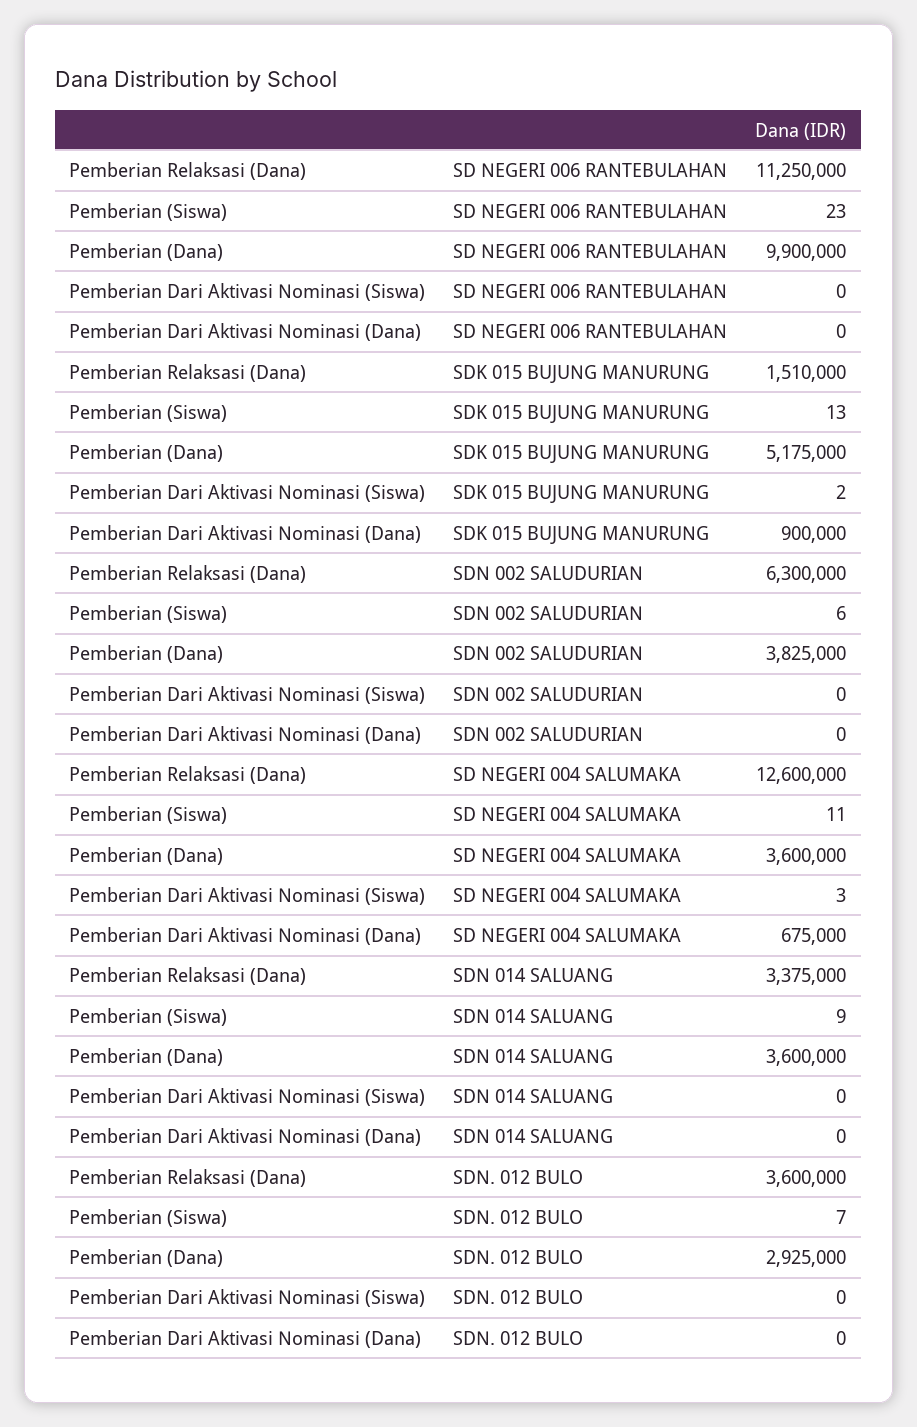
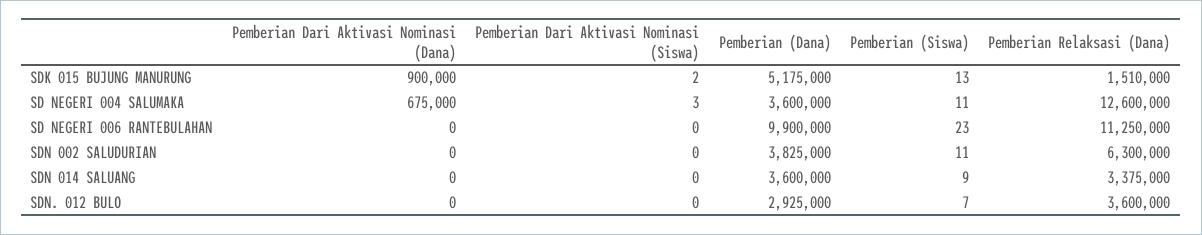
  {
    "Pemberian Relaksasi (Dana)": {
      "SD NEGERI 006 RANTEBULAHAN": 11250000,
      "SDK 015 BUJUNG MANURUNG": 1510000,
      "SDN 002 SALUDURIAN": 6300000,
      "SD NEGERI 004 SALUMAKA": 12600000,
      "SDN 014 SALUANG": 3375000,
      "SDN. 012 BULO": 3600000
    },
    "Pemberian (Siswa)": {
      "SD NEGERI 006 RANTEBULAHAN": 23,
      "SDK 015 BUJUNG MANURUNG": 13,
-     "SDN 002 SALUDURIAN": 6,
+     "SDN 002 SALUDURIAN": 11,
      "SD NEGERI 004 SALUMAKA": 11,
      "SDN 014 SALUANG": 9,
      "SDN. 012 BULO": 7
    },
    "Pemberian (Dana)": {
      "SD NEGERI 006 RANTEBULAHAN": 9900000,
      "SDK 015 BUJUNG MANURUNG": 5175000,
      "SDN 002 SALUDURIAN": 3825000,
      "SD NEGERI 004 SALUMAKA": 3600000,
      "SDN 014 SALUANG": 3600000,
      "SDN. 012 BULO": 2925000
    },
    "Pemberian Dari Aktivasi Nominasi (Siswa)": {
      "SD NEGERI 006 RANTEBULAHAN": 0,
      "SDK 015 BUJUNG MANURUNG": 2,
      "SDN 002 SALUDURIAN": 0,
      "SD NEGERI 004 SALUMAKA": 3,
      "SDN 014 SALUANG": 0,
      "SDN. 012 BULO": 0
    },
    "Pemberian Dari Aktivasi Nominasi (Dana)": {
      "SD NEGERI 006 RANTEBULAHAN": 0,
      "SDK 015 BUJUNG MANURUNG": 900000,
      "SDN 002 SALUDURIAN": 0,
      "SD NEGERI 004 SALUMAKA": 675000,
      "SDN 014 SALUANG": 0,
      "SDN. 012 BULO": 0
    }
  }

